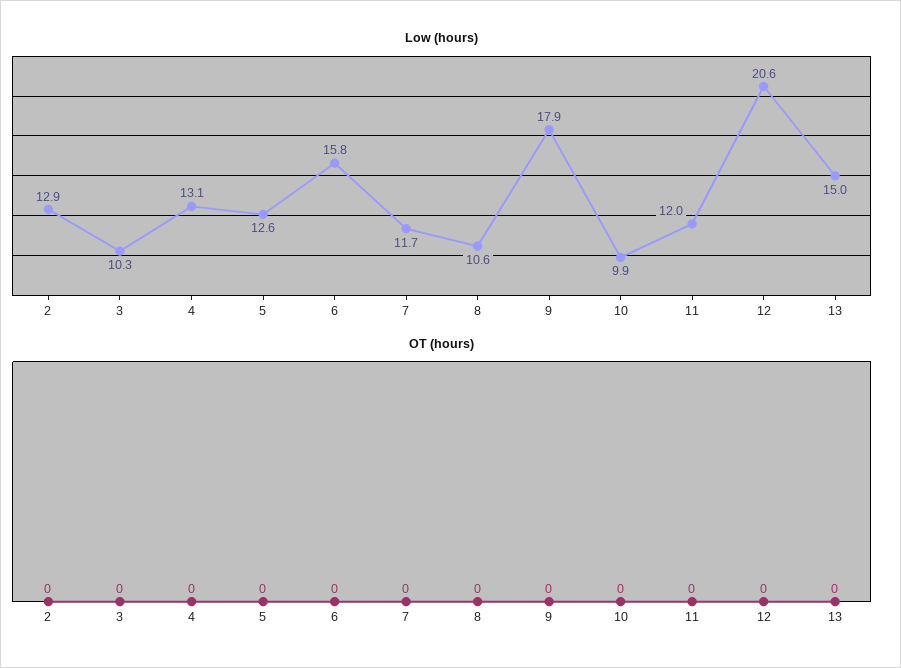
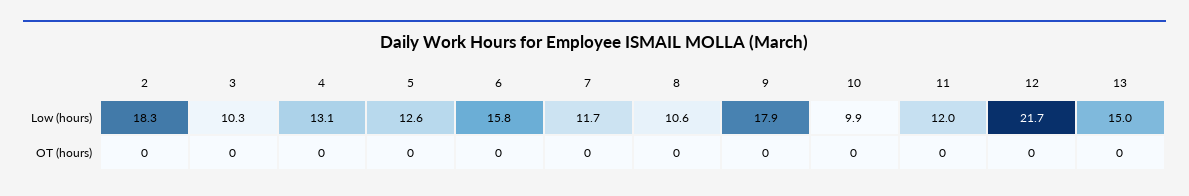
  {
    "Low (hours)": {
-     "2": 12.9,
+     "2": 18.3,
      "3": 10.3,
      "4": 13.1,
      "5": 12.6,
      "6": 15.8,
      "7": 11.7,
      "8": 10.6,
      "9": 17.9,
      "10": 9.9,
      "11": 12,
-     "12": 20.6,
+     "12": 21.7,
      "13": 15
    },
    "OT (hours)": {
      "2": 0,
      "3": 0,
      "4": 0,
      "5": 0,
      "6": 0,
      "7": 0,
      "8": 0,
      "9": 0,
      "10": 0,
      "11": 0,
      "12": 0,
      "13": 0
    }
  }

